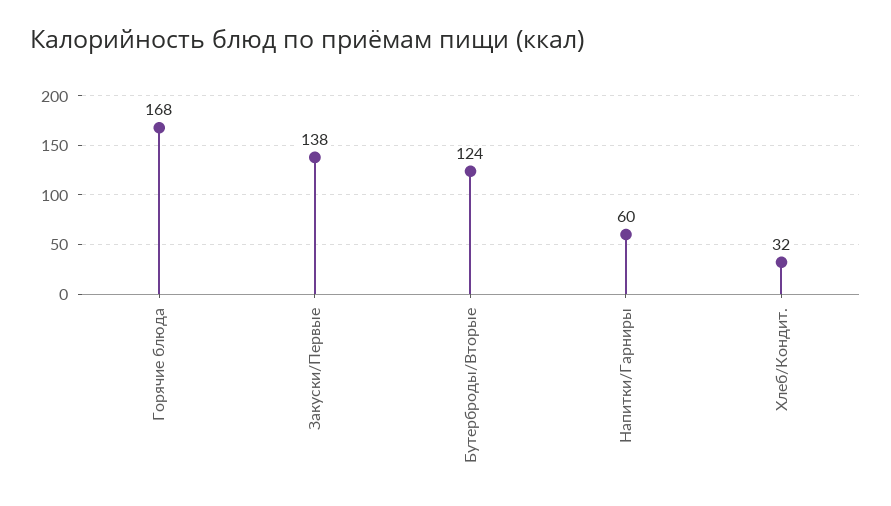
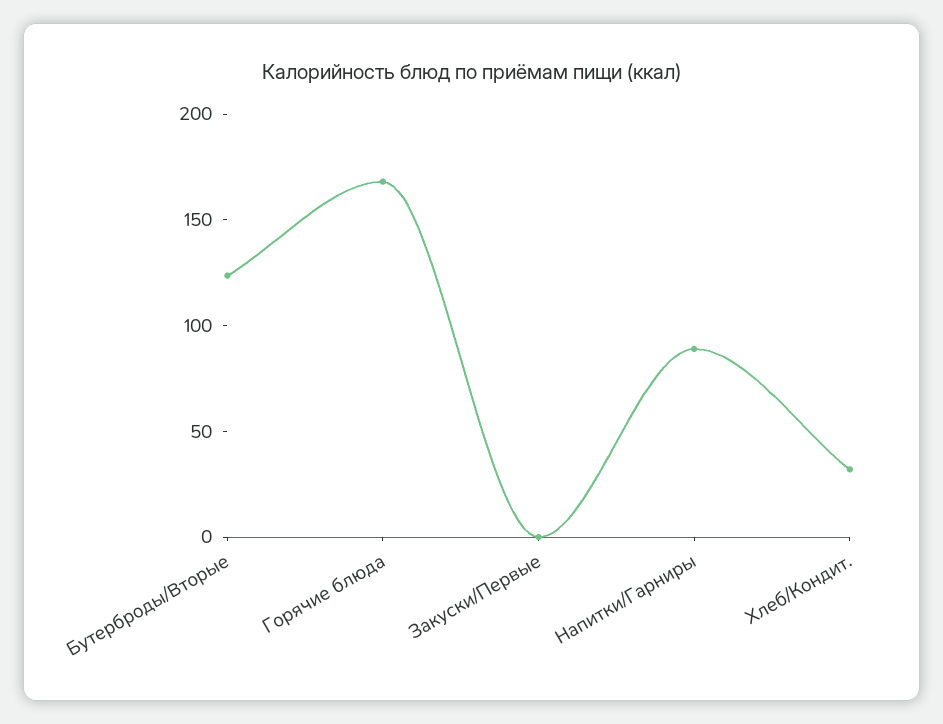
  {
    "Горячие блюда": 168,
-   "Закуски/Первые": 138,
+   "Закуски/Первые": 0,
    "Бутерброды/Вторые": 124,
-   "Напитки/Гарниры": 60,
+   "Напитки/Гарниры": 90,
    "Хлеб/Кондит.": 32
  }

